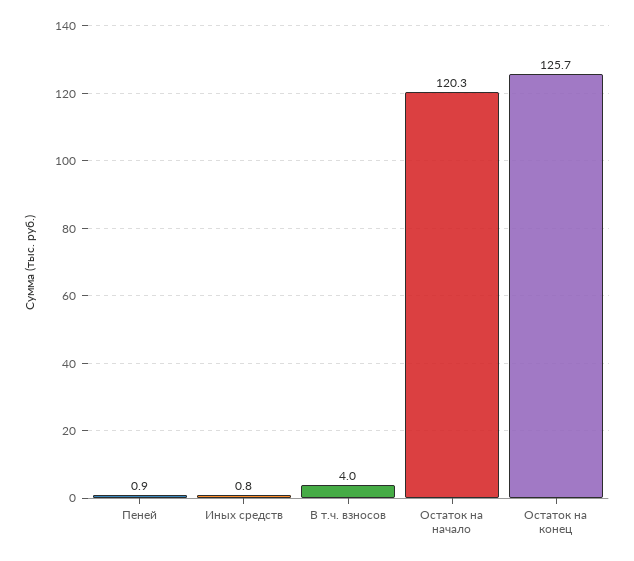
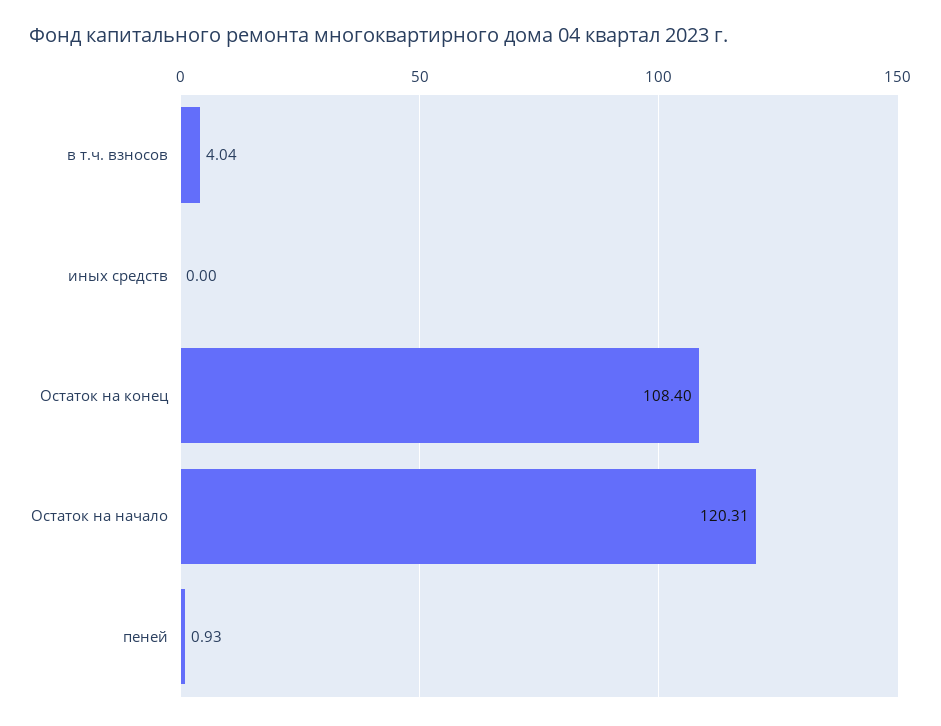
  {
    "Пеней": 0.93,
-   "Иных средств": 0.8,
+   "Иных средств": 0,
    "В т.ч. взносов": 4.04,
    "Остаток на начало": 120.31,
-   "Остаток на конец": 125.7
+   "Остаток на конец": 108.4
  }

